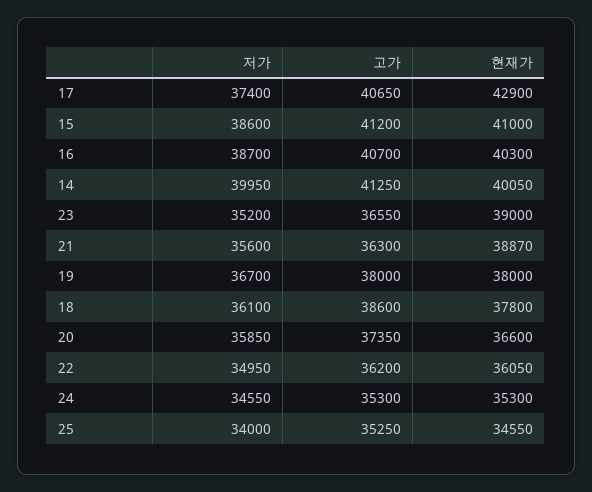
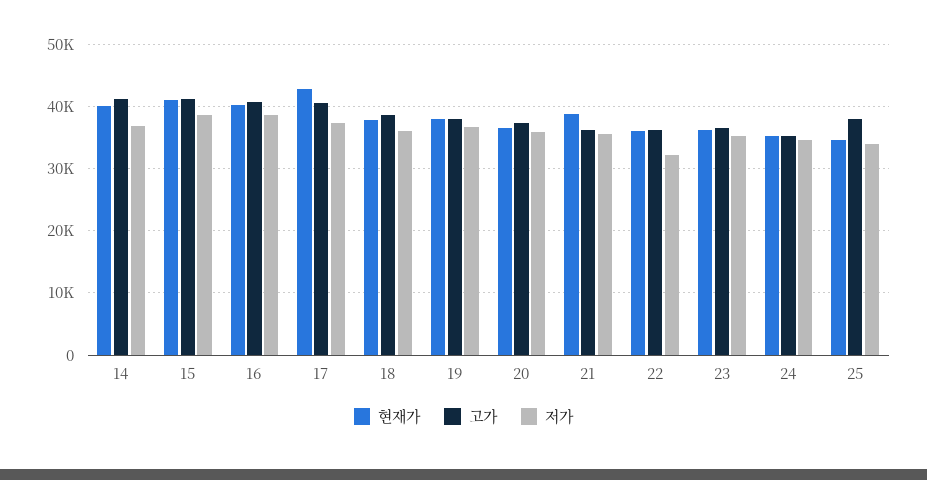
  {
    "저가": {
      "17": 37400,
      "15": 38600,
      "16": 38700,
-     "14": 39950,
+     "14": 37000,
      "23": 35200,
      "21": 35600,
      "19": 36700,
      "18": 36100,
      "20": 35850,
-     "22": 34950,
+     "22": 32000,
      "24": 34550,
      "25": 34000
    },
    "고가": {
      "17": 40650,
      "15": 41200,
      "16": 40700,
      "14": 41250,
      "23": 36550,
      "21": 36300,
      "19": 38000,
      "18": 38600,
      "20": 37350,
      "22": 36200,
      "24": 35300,
-     "25": 35250
+     "25": 38000
    },
    "현재가": {
      "17": 42900,
      "15": 41000,
      "16": 40300,
      "14": 40050,
-     "23": 39000,
+     "23": 36000,
      "21": 38870,
      "19": 38000,
      "18": 37800,
      "20": 36600,
      "22": 36050,
      "24": 35300,
      "25": 34550
    }
  }

